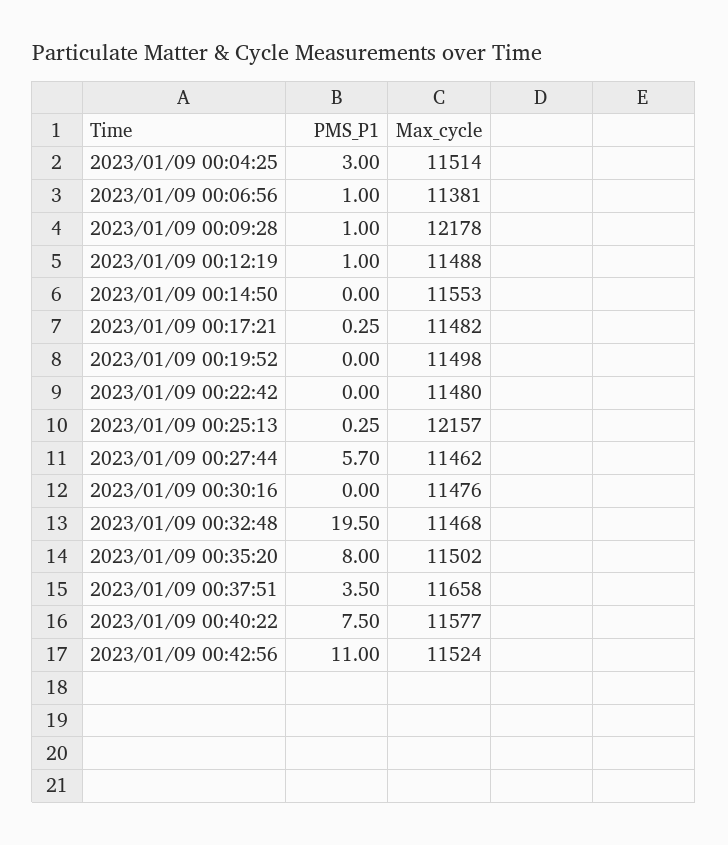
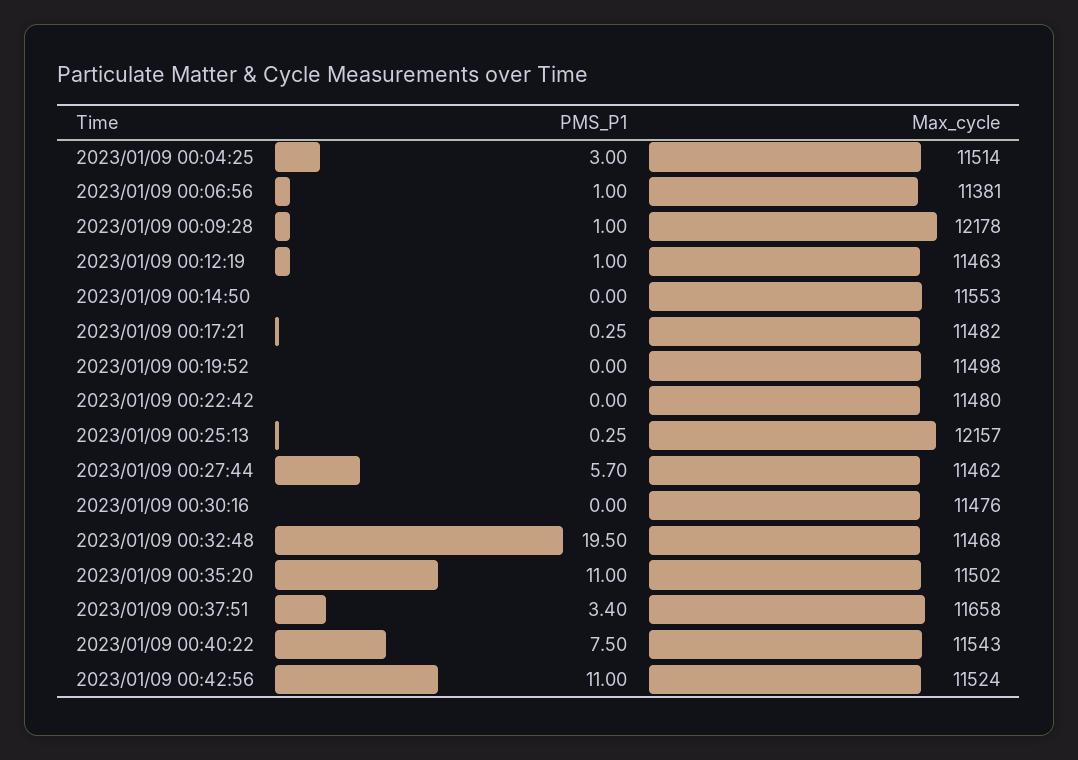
  {
    "PMS_P1": {
      "2023/01/09 00:04:25": 3,
      "2023/01/09 00:06:56": 1,
      "2023/01/09 00:09:28": 1,
      "2023/01/09 00:12:19": 1,
      "2023/01/09 00:14:50": 0,
      "2023/01/09 00:17:21": 0.25,
      "2023/01/09 00:19:52": 0,
      "2023/01/09 00:22:42": 0,
      "2023/01/09 00:25:13": 0.25,
      "2023/01/09 00:27:44": 5.7,
      "2023/01/09 00:30:16": 0,
      "2023/01/09 00:32:48": 19.5,
-     "2023/01/09 00:35:20": 8,
+     "2023/01/09 00:35:20": 11,
-     "2023/01/09 00:37:51": 3.5,
+     "2023/01/09 00:37:51": 3.4,
      "2023/01/09 00:40:22": 7.5,
      "2023/01/09 00:42:56": 11
    },
    "Max_cycle": {
      "2023/01/09 00:04:25": 11514,
      "2023/01/09 00:06:56": 11381,
      "2023/01/09 00:09:28": 12178,
-     "2023/01/09 00:12:19": 11488,
+     "2023/01/09 00:12:19": 11463,
      "2023/01/09 00:14:50": 11553,
      "2023/01/09 00:17:21": 11482,
      "2023/01/09 00:19:52": 11498,
      "2023/01/09 00:22:42": 11480,
      "2023/01/09 00:25:13": 12157,
      "2023/01/09 00:27:44": 11462,
      "2023/01/09 00:30:16": 11476,
      "2023/01/09 00:32:48": 11468,
      "2023/01/09 00:35:20": 11502,
      "2023/01/09 00:37:51": 11658,
-     "2023/01/09 00:40:22": 11577,
+     "2023/01/09 00:40:22": 11543,
      "2023/01/09 00:42:56": 11524
    }
  }

